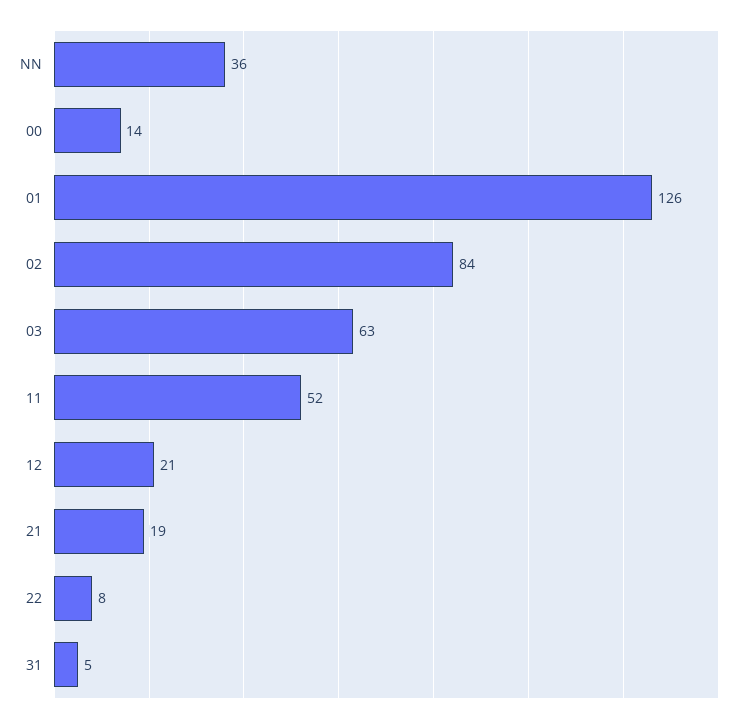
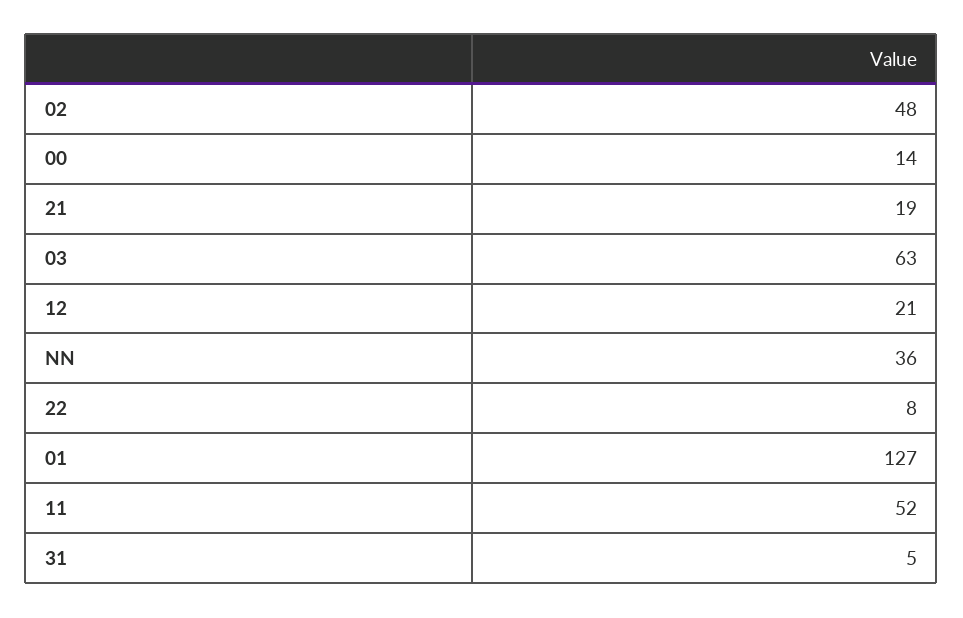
  {
    "NN": 36,
    "00": 14,
-   "01": 126,
+   "01": 127,
-   "02": 84,
+   "02": 48,
    "03": 63,
    "11": 52,
    "12": 21,
    "21": 19,
    "22": 8,
    "31": 5
  }

